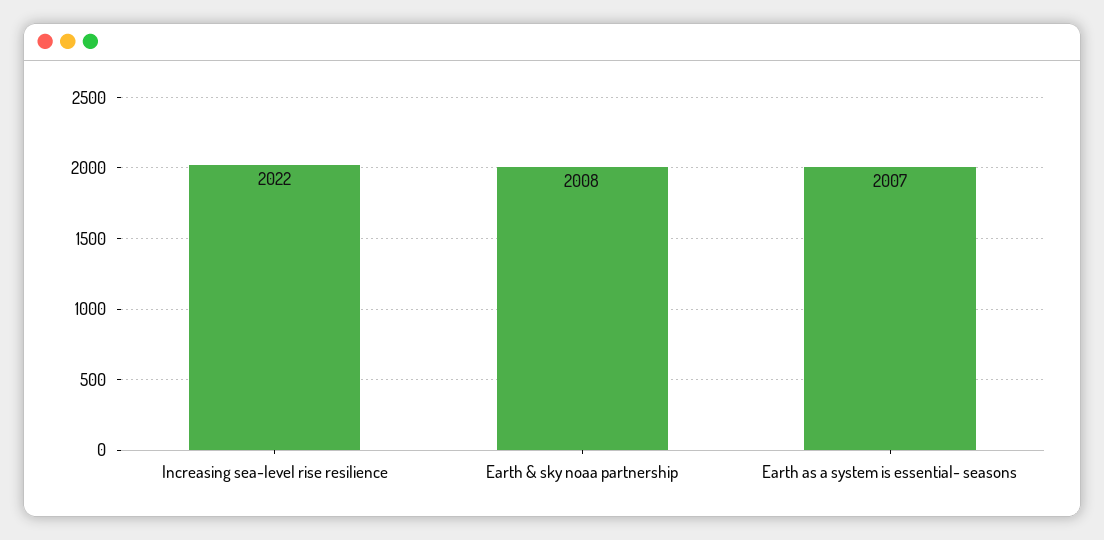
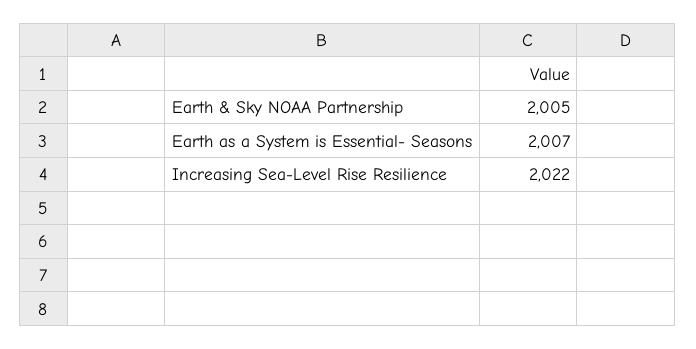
  {
    "Increasing sea-level rise resilience": 2022,
-   "Earth & sky noaa partnership": 2008,
+   "Earth & sky noaa partnership": 2005,
    "Earth as a system is essential- seasons": 2007
  }

